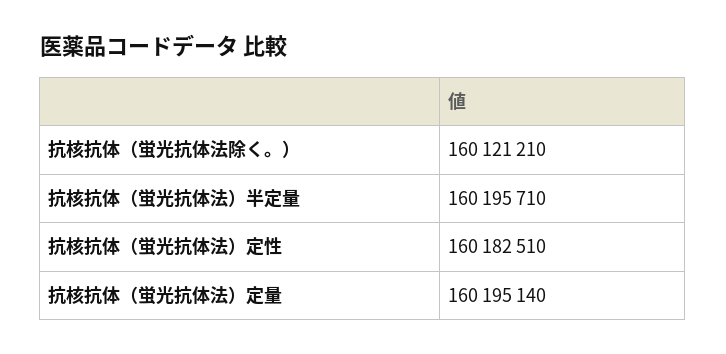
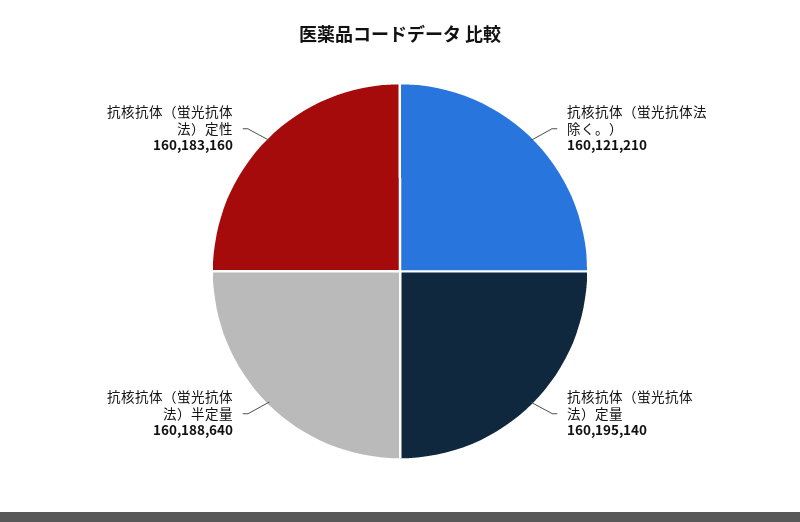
  {
    "抗核抗体（蛍光抗体法除く。）": 160121210,
-   "抗核抗体（蛍光抗体法）半定量": 160195710,
+   "抗核抗体（蛍光抗体法）半定量": 160188640,
-   "抗核抗体（蛍光抗体法）定性": 160182510,
+   "抗核抗体（蛍光抗体法）定性": 160183160,
    "抗核抗体（蛍光抗体法）定量": 160195140
  }

